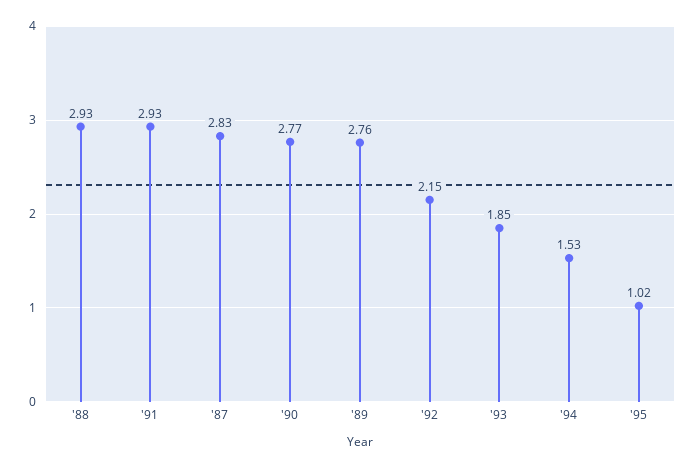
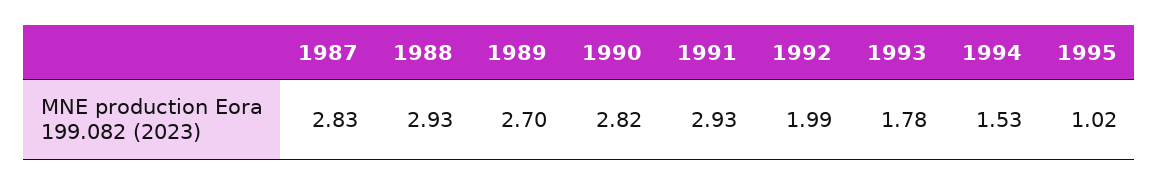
  {
    "'88": 2.93,
    "'91": 2.93,
    "'87": 2.83,
-   "'90": 2.77,
+   "'90": 2.82,
-   "'89": 2.76,
+   "'89": 2.7,
-   "'92": 2.15,
+   "'92": 1.99,
-   "'93": 1.85,
+   "'93": 1.78,
    "'94": 1.53,
    "'95": 1.02
  }

